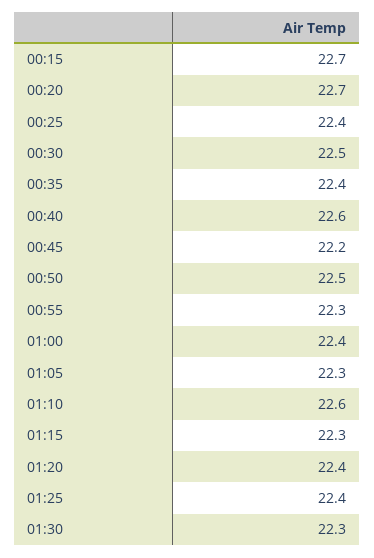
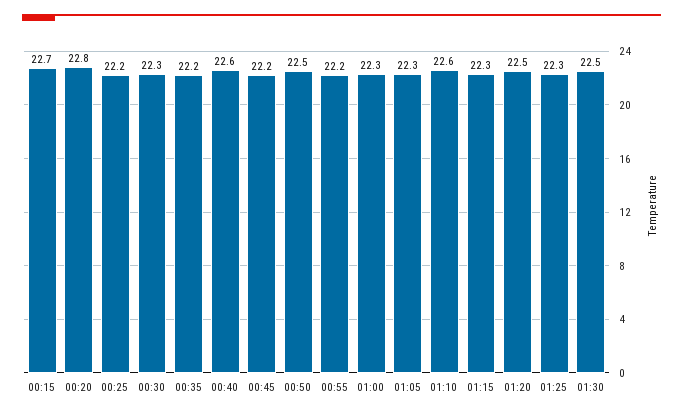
  {
    "00:15": 22.7,
-   "00:20": 22.7,
+   "00:20": 22.8,
-   "00:25": 22.4,
+   "00:25": 22.2,
-   "00:30": 22.5,
+   "00:30": 22.3,
-   "00:35": 22.4,
+   "00:35": 22.2,
    "00:40": 22.6,
    "00:45": 22.2,
    "00:50": 22.5,
-   "00:55": 22.3,
+   "00:55": 22.2,
-   "01:00": 22.4,
+   "01:00": 22.3,
    "01:05": 22.3,
    "01:10": 22.6,
    "01:15": 22.3,
-   "01:20": 22.4,
+   "01:20": 22.5,
-   "01:25": 22.4,
+   "01:25": 22.3,
-   "01:30": 22.3
+   "01:30": 22.5
  }

